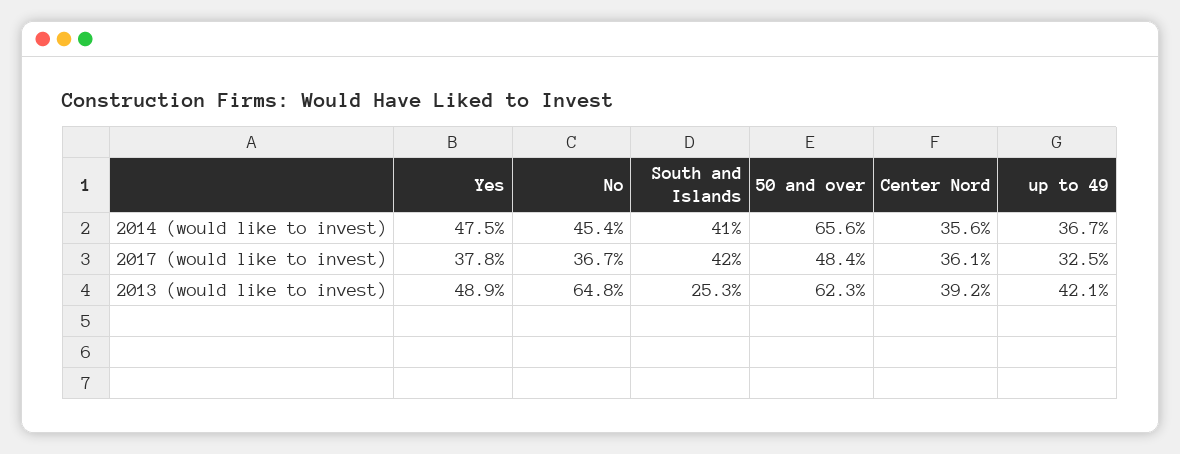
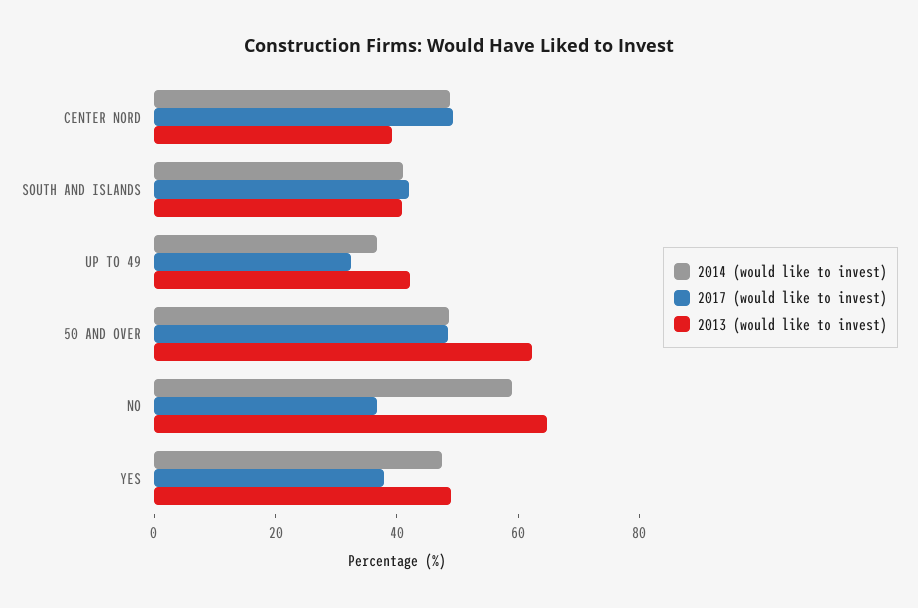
  {
    "2014 (would like to invest)": {
      "Yes": 47.5,
-     "No": 45.4,
+     "No": 60,
      "South and Islands": 41,
-     "50 and over": 65.6,
+     "50 and over": 50,
-     "Center Nord": 35.6,
+     "Center Nord": 50,
      "up to 49": 36.7
    },
    "2017 (would like to invest)": {
      "Yes": 37.8,
      "No": 36.7,
      "South and Islands": 42,
      "50 and over": 48.4,
-     "Center Nord": 36.1,
+     "Center Nord": 50,
      "up to 49": 32.5
    },
    "2013 (would like to invest)": {
      "Yes": 48.9,
      "No": 64.8,
-     "South and Islands": 25.3,
+     "South and Islands": 40,
      "50 and over": 62.3,
      "Center Nord": 39.2,
      "up to 49": 42.1
    }
  }

